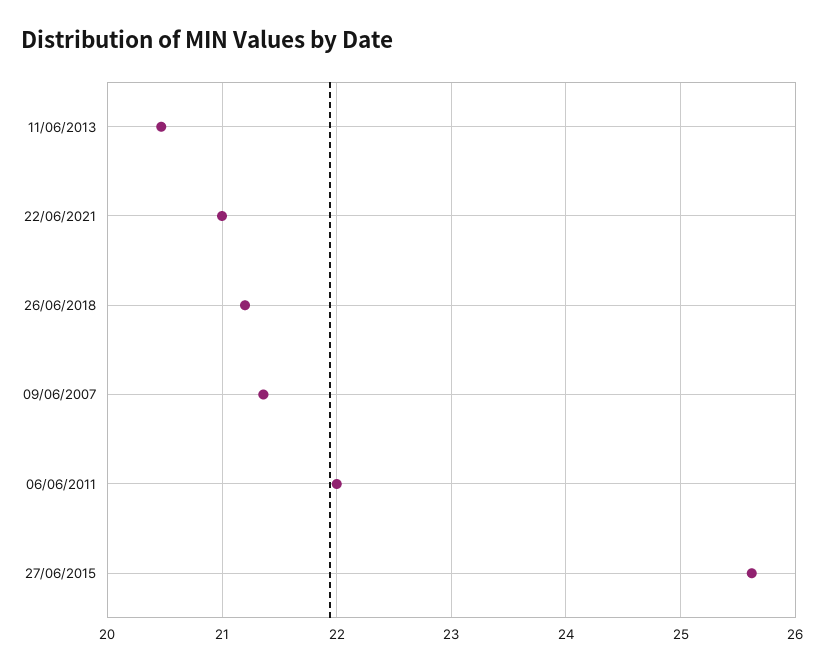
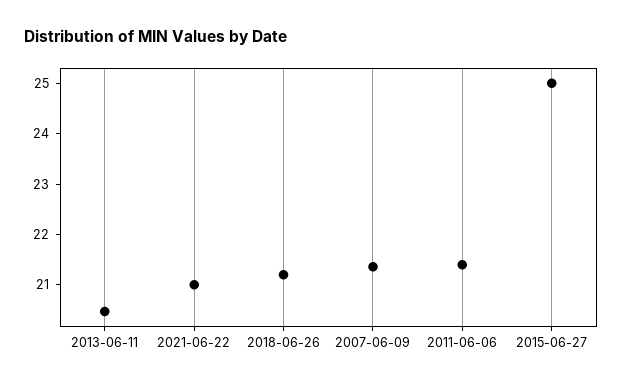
  {
    "11/06/2013": 20.5,
    "22/06/2021": 21,
    "26/06/2018": 21.2,
    "09/06/2007": 21.4,
-   "06/06/2011": 22,
+   "06/06/2011": 21.4,
-   "27/06/2015": 25.6
+   "27/06/2015": 25
  }

